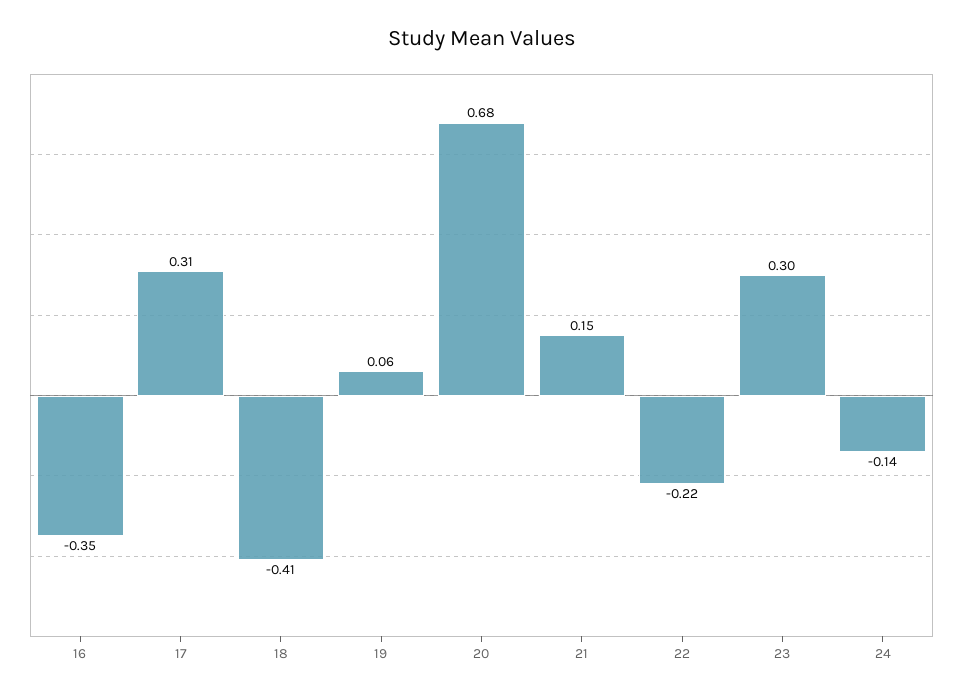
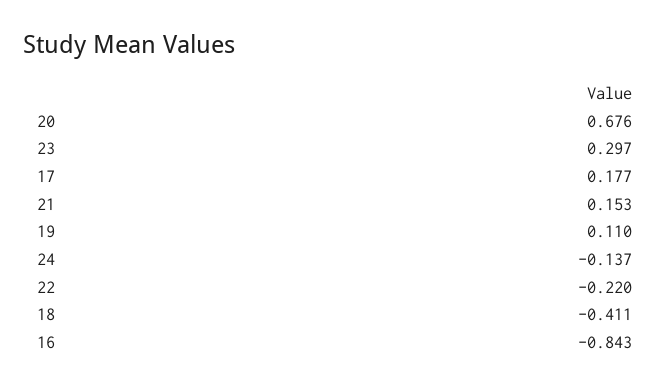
  {
-   "16": -0.35,
+   "16": -0.843,
-   "17": 0.31,
+   "17": 0.177,
    "18": -0.411,
-   "19": 0.06,
+   "19": 0.11,
    "20": 0.676,
    "21": 0.153,
    "22": -0.22,
    "23": 0.297,
    "24": -0.137
  }

